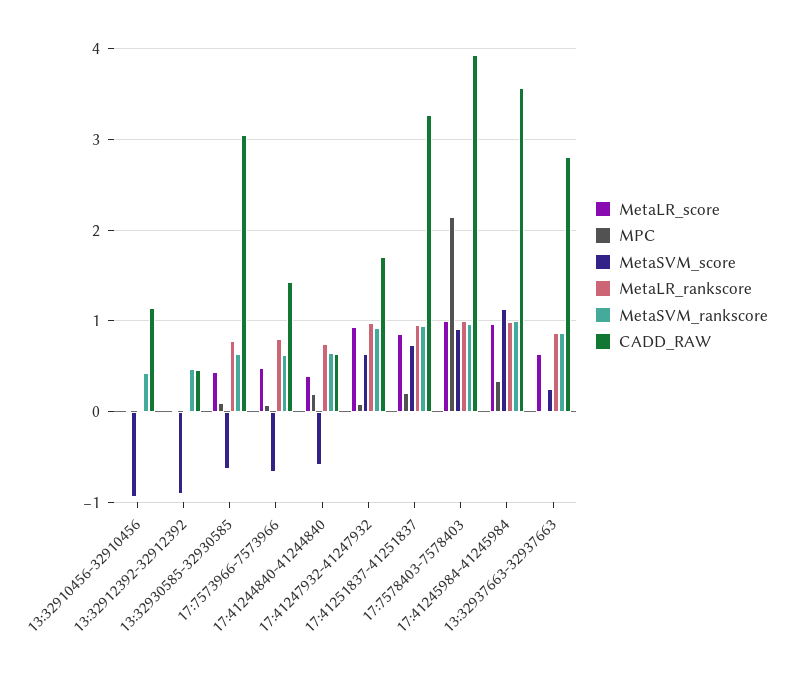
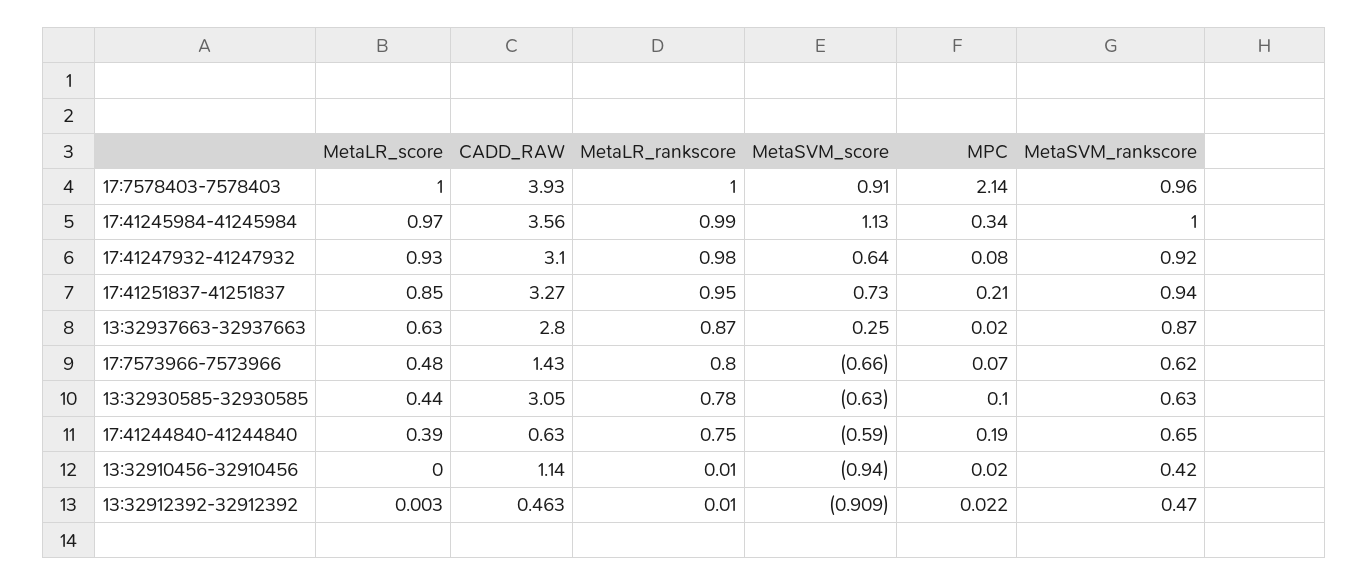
  {
    "MetaLR_score": {
      "13:32910456-32910456": 0,
      "13:32912392-32912392": 0.003,
      "13:32930585-32930585": 0.44,
      "17:7573966-7573966": 0.48,
      "17:41244840-41244840": 0.39,
      "17:41247932-41247932": 0.93,
      "17:41251837-41251837": 0.85,
      "17:7578403-7578403": 1,
      "17:41245984-41245984": 0.97,
      "13:32937663-32937663": 0.63
    },
    "MPC": {
      "13:32910456-32910456": 0.02,
      "13:32912392-32912392": 0.022,
      "13:32930585-32930585": 0.1,
      "17:7573966-7573966": 0.07,
      "17:41244840-41244840": 0.19,
      "17:41247932-41247932": 0.08,
      "17:41251837-41251837": 0.21,
      "17:7578403-7578403": 2.14,
      "17:41245984-41245984": 0.34,
      "13:32937663-32937663": 0.02
    },
    "MetaSVM_score": {
      "13:32910456-32910456": -0.94,
      "13:32912392-32912392": -0.909,
      "13:32930585-32930585": -0.63,
      "17:7573966-7573966": -0.66,
      "17:41244840-41244840": -0.59,
      "17:41247932-41247932": 0.64,
      "17:41251837-41251837": 0.73,
      "17:7578403-7578403": 0.91,
      "17:41245984-41245984": 1.13,
      "13:32937663-32937663": 0.25
    },
    "MetaLR_rankscore": {
      "13:32910456-32910456": 0.01,
      "13:32912392-32912392": 0.01,
      "13:32930585-32930585": 0.78,
      "17:7573966-7573966": 0.8,
      "17:41244840-41244840": 0.75,
      "17:41247932-41247932": 0.98,
      "17:41251837-41251837": 0.95,
      "17:7578403-7578403": 1,
      "17:41245984-41245984": 0.99,
      "13:32937663-32937663": 0.87
    },
    "MetaSVM_rankscore": {
      "13:32910456-32910456": 0.42,
      "13:32912392-32912392": 0.47,
      "13:32930585-32930585": 0.63,
      "17:7573966-7573966": 0.62,
      "17:41244840-41244840": 0.65,
      "17:41247932-41247932": 0.92,
      "17:41251837-41251837": 0.94,
      "17:7578403-7578403": 0.96,
      "17:41245984-41245984": 1,
      "13:32937663-32937663": 0.87
    },
    "CADD_RAW": {
      "13:32910456-32910456": 1.14,
      "13:32912392-32912392": 0.463,
      "13:32930585-32930585": 3.05,
      "17:7573966-7573966": 1.43,
      "17:41244840-41244840": 0.63,
-     "17:41247932-41247932": 1.7,
+     "17:41247932-41247932": 3.1,
      "17:41251837-41251837": 3.27,
      "17:7578403-7578403": 3.93,
      "17:41245984-41245984": 3.56,
      "13:32937663-32937663": 2.8
    }
  }

